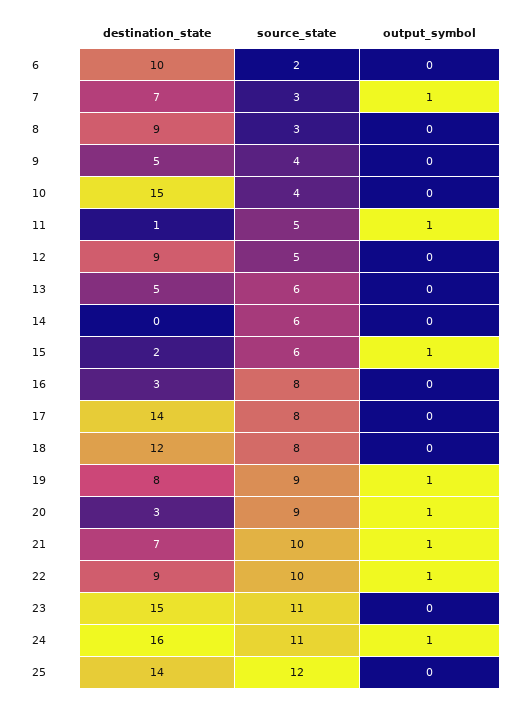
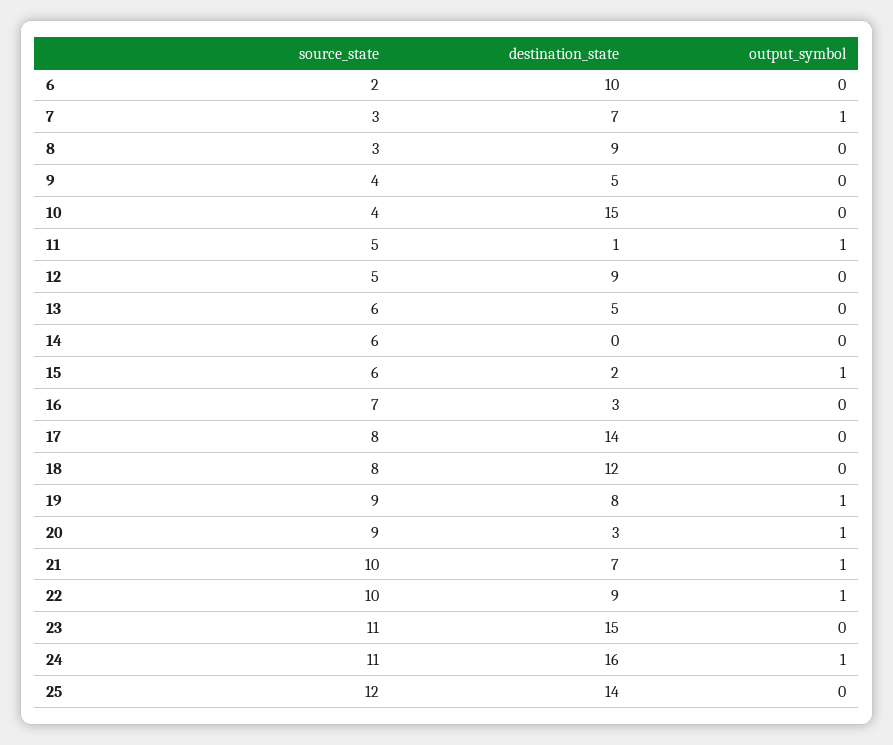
  {
    "destination_state": {
      "6": 10,
      "7": 7,
      "8": 9,
      "9": 5,
      "10": 15,
      "11": 1,
      "12": 9,
      "13": 5,
      "14": 0,
      "15": 2,
      "16": 3,
      "17": 14,
      "18": 12,
      "19": 8,
      "20": 3,
      "21": 7,
      "22": 9,
      "23": 15,
      "24": 16,
      "25": 14
    },
    "source_state": {
      "6": 2,
      "7": 3,
      "8": 3,
      "9": 4,
      "10": 4,
      "11": 5,
      "12": 5,
      "13": 6,
      "14": 6,
      "15": 6,
-     "16": 8,
+     "16": 7,
      "17": 8,
      "18": 8,
      "19": 9,
      "20": 9,
      "21": 10,
      "22": 10,
      "23": 11,
      "24": 11,
      "25": 12
    },
    "output_symbol": {
      "6": 0,
      "7": 1,
      "8": 0,
      "9": 0,
      "10": 0,
      "11": 1,
      "12": 0,
      "13": 0,
      "14": 0,
      "15": 1,
      "16": 0,
      "17": 0,
      "18": 0,
      "19": 1,
      "20": 1,
      "21": 1,
      "22": 1,
      "23": 0,
      "24": 1,
      "25": 0
    }
  }

